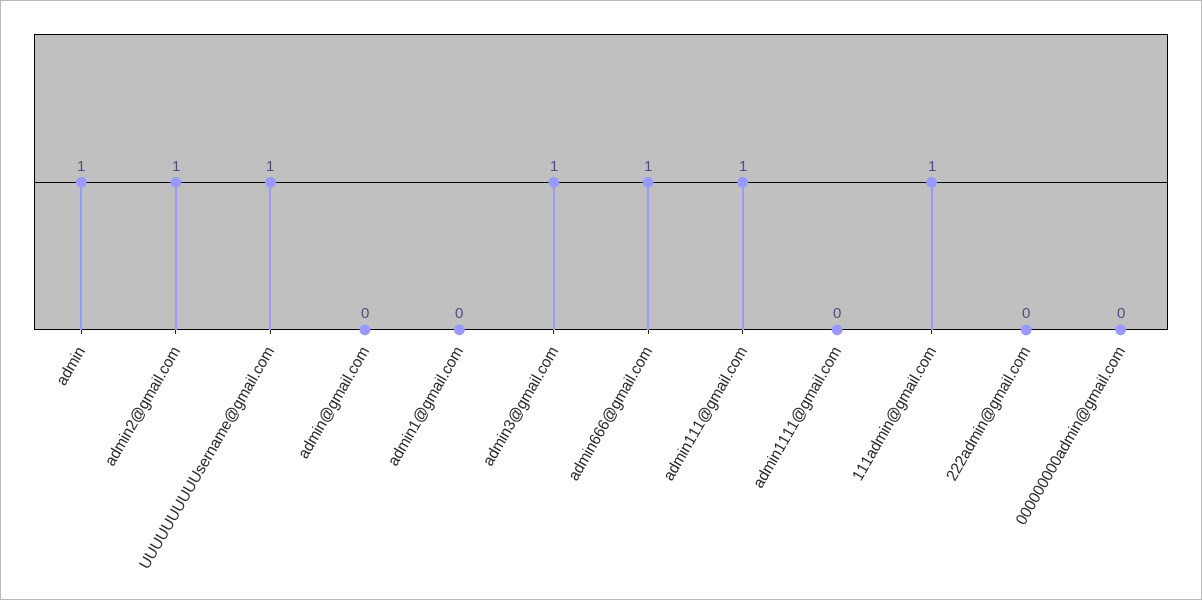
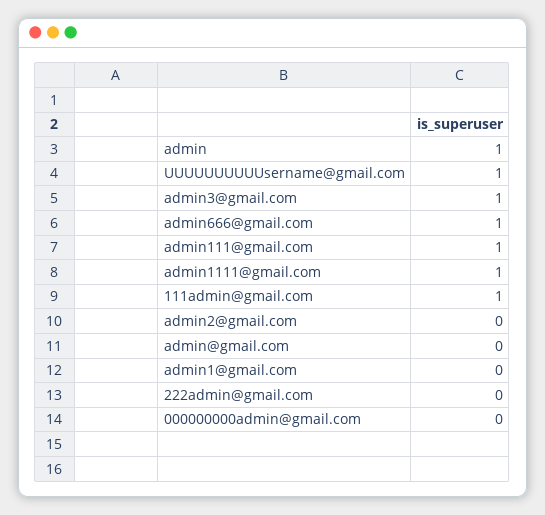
  {
    "admin": 1,
-   "admin2@gmail.com": 1,
+   "admin2@gmail.com": 0,
    "UUUUUUUUUUsername@gmail.com": 1,
    "admin@gmail.com": 0,
    "admin1@gmail.com": 0,
    "admin3@gmail.com": 1,
    "admin666@gmail.com": 1,
    "admin111@gmail.com": 1,
-   "admin1111@gmail.com": 0,
+   "admin1111@gmail.com": 1,
    "111admin@gmail.com": 1,
    "222admin@gmail.com": 0,
    "000000000admin@gmail.com": 0
  }

